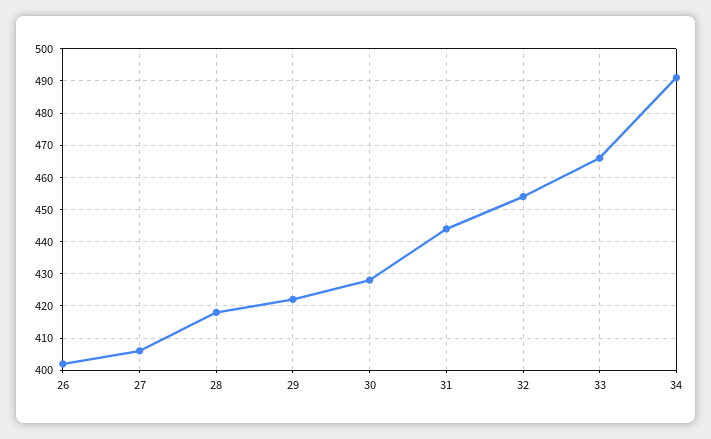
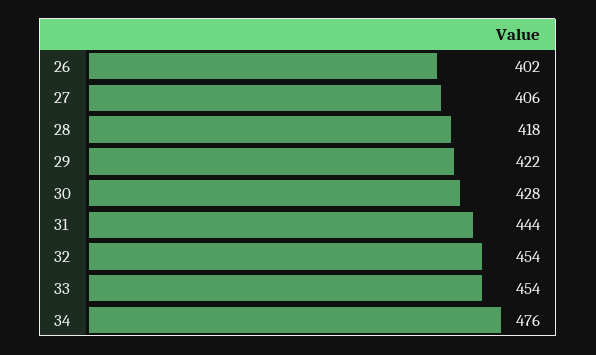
  {
    "26": 402,
    "27": 406,
    "28": 418,
    "29": 422,
    "30": 428,
    "31": 444,
    "32": 454,
-   "33": 465,
+   "33": 454,
-   "34": 490
+   "34": 476
  }

